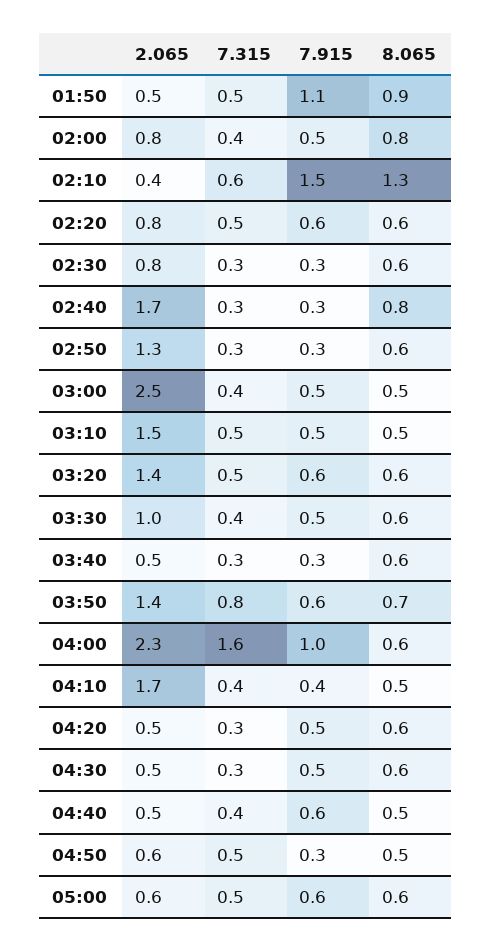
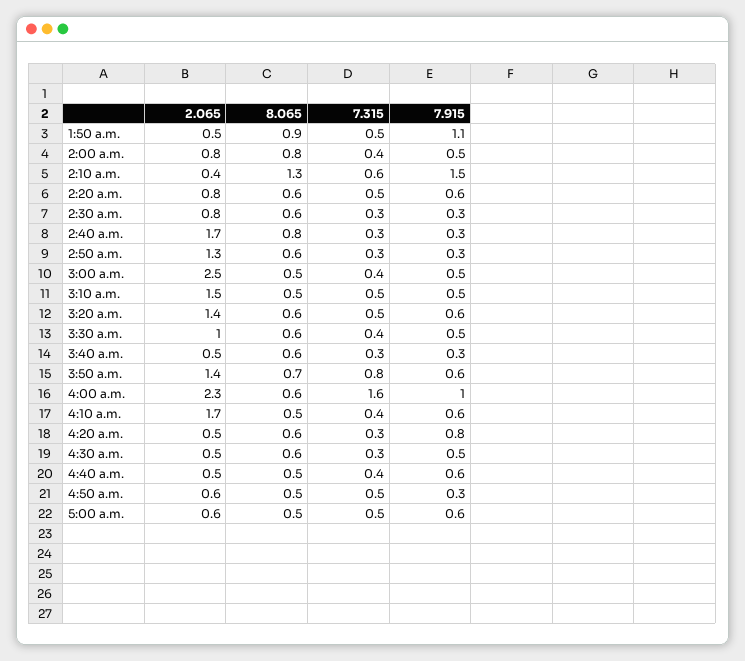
  {
    "2.065": {
      "01:50": 0.5,
      "02:00": 0.8,
      "02:10": 0.4,
      "02:20": 0.8,
      "02:30": 0.8,
      "02:40": 1.7,
      "02:50": 1.3,
      "03:00": 2.5,
      "03:10": 1.5,
      "03:20": 1.4,
      "03:30": 1,
      "03:40": 0.5,
      "03:50": 1.4,
      "04:00": 2.3,
      "04:10": 1.7,
      "04:20": 0.5,
      "04:30": 0.5,
      "04:40": 0.5,
      "04:50": 0.6,
      "05:00": 0.6
    },
    "7.315": {
      "01:50": 0.5,
      "02:00": 0.4,
      "02:10": 0.6,
      "02:20": 0.5,
      "02:30": 0.3,
      "02:40": 0.3,
      "02:50": 0.3,
      "03:00": 0.4,
      "03:10": 0.5,
      "03:20": 0.5,
      "03:30": 0.4,
      "03:40": 0.3,
      "03:50": 0.8,
      "04:00": 1.6,
      "04:10": 0.4,
      "04:20": 0.3,
      "04:30": 0.3,
      "04:40": 0.4,
      "04:50": 0.5,
      "05:00": 0.5
    },
    "7.915": {
      "01:50": 1.1,
      "02:00": 0.5,
      "02:10": 1.5,
      "02:20": 0.6,
      "02:30": 0.3,
      "02:40": 0.3,
      "02:50": 0.3,
      "03:00": 0.5,
      "03:10": 0.5,
      "03:20": 0.6,
      "03:30": 0.5,
      "03:40": 0.3,
      "03:50": 0.6,
      "04:00": 1,
-     "04:10": 0.4,
+     "04:10": 0.6,
-     "04:20": 0.5,
+     "04:20": 0.8,
      "04:30": 0.5,
      "04:40": 0.6,
      "04:50": 0.3,
      "05:00": 0.6
    },
    "8.065": {
      "01:50": 0.9,
      "02:00": 0.8,
      "02:10": 1.3,
      "02:20": 0.6,
      "02:30": 0.6,
      "02:40": 0.8,
      "02:50": 0.6,
      "03:00": 0.5,
      "03:10": 0.5,
      "03:20": 0.6,
      "03:30": 0.6,
      "03:40": 0.6,
      "03:50": 0.7,
      "04:00": 0.6,
      "04:10": 0.5,
      "04:20": 0.6,
      "04:30": 0.6,
      "04:40": 0.5,
      "04:50": 0.5,
-     "05:00": 0.6
+     "05:00": 0.5
    }
  }

